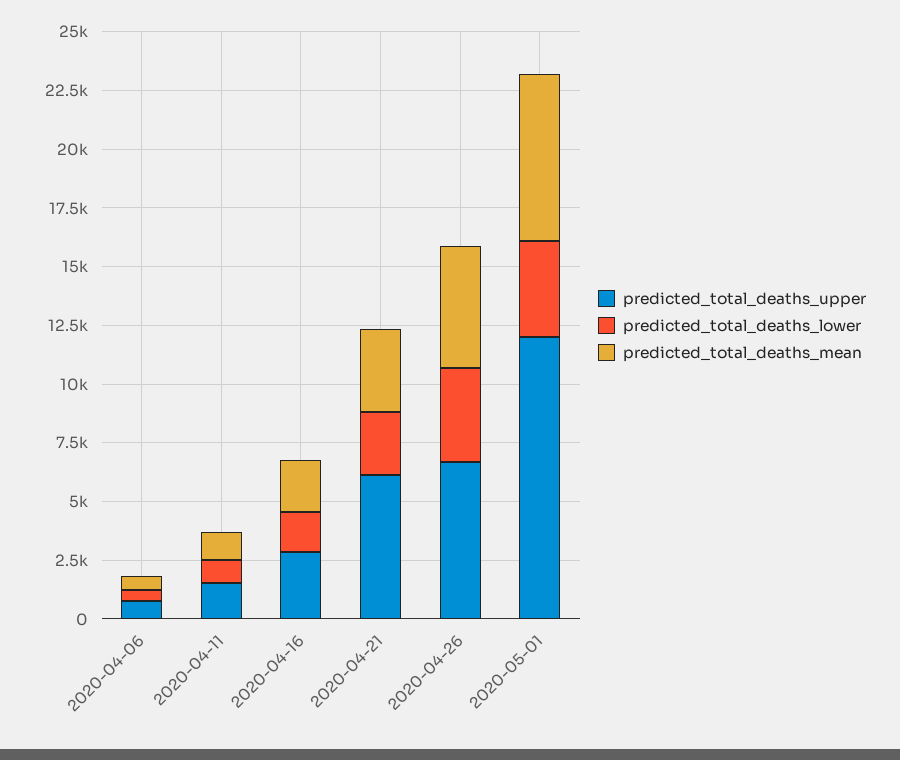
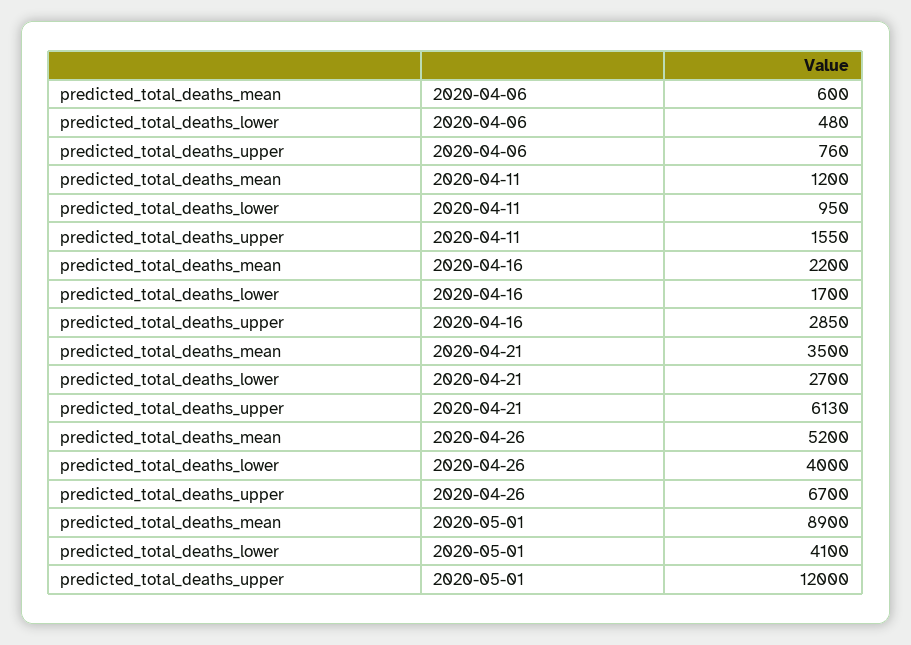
  {
    "predicted_total_deaths_upper": {
      "2020-04-06": 760,
      "2020-04-11": 1550,
      "2020-04-16": 2850,
      "2020-04-21": 6130,
      "2020-04-26": 6700,
      "2020-05-01": 12000
    },
    "predicted_total_deaths_lower": {
      "2020-04-06": 480,
      "2020-04-11": 950,
      "2020-04-16": 1700,
      "2020-04-21": 2700,
      "2020-04-26": 4000,
      "2020-05-01": 4100
    },
    "predicted_total_deaths_mean": {
      "2020-04-06": 600,
      "2020-04-11": 1200,
      "2020-04-16": 2200,
      "2020-04-21": 3500,
      "2020-04-26": 5200,
-     "2020-05-01": 7000
+     "2020-05-01": 8900
    }
  }

